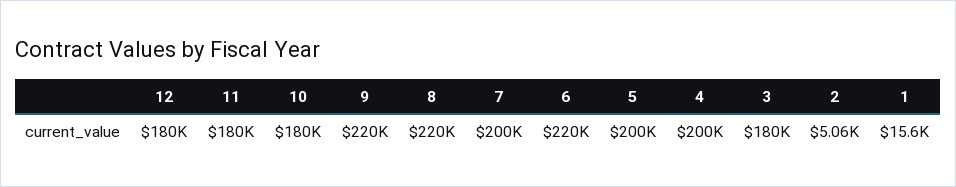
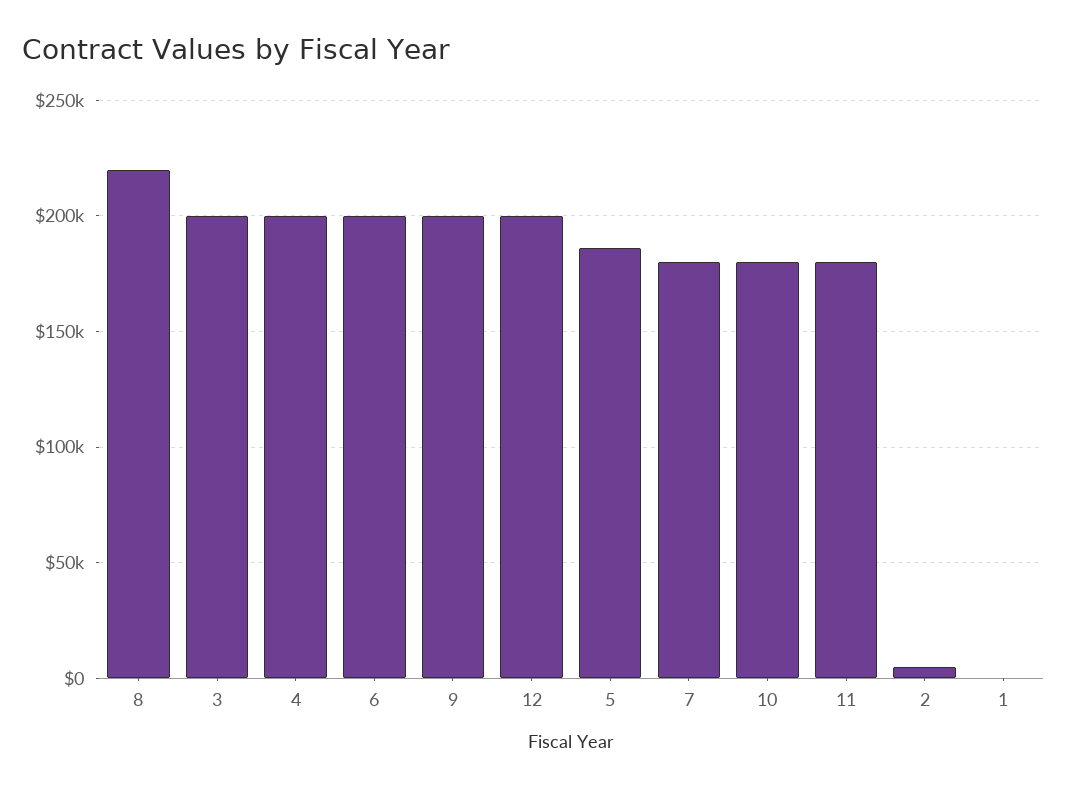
  {
-   "12": 180000,
+   "12": 200000,
    "11": 180000,
    "10": 180000,
-   "9": 220000,
+   "9": 200000,
    "8": 220000,
-   "7": 200000,
+   "7": 180000,
-   "6": 220000,
+   "6": 200000,
-   "5": 200000,
+   "5": 185000,
    "4": 200000,
-   "3": 180000,
+   "3": 200000,
    "2": 5060,
-   "1": 15600
+   "1": 0
  }

